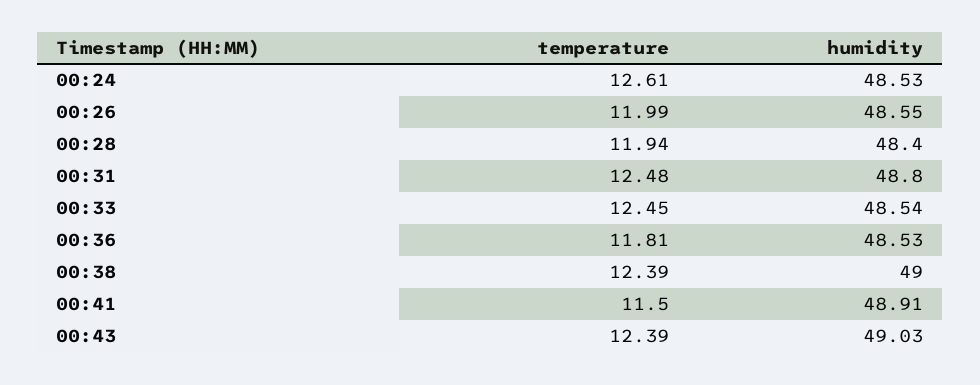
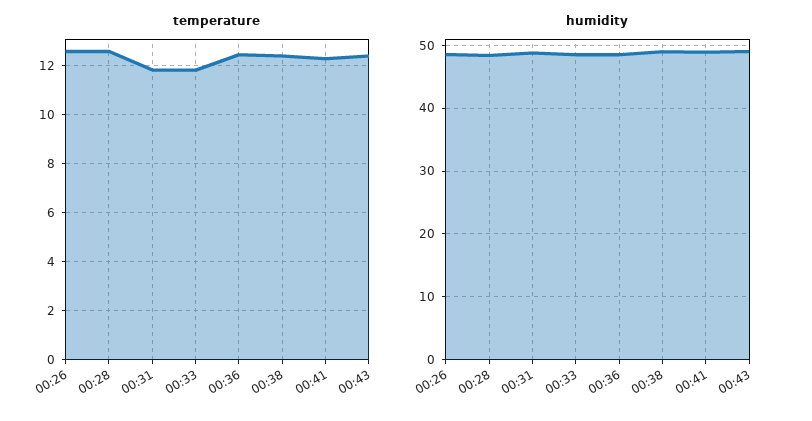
  {
    "temperature": {
-     "00:24": 12.61,
-     "00:26": 11.99,
+     "00:26": 12.5,
-     "00:28": 11.94,
+     "00:28": 12.5,
-     "00:31": 12.48,
+     "00:31": 11.75,
-     "00:33": 12.45,
+     "00:33": 11.75,
-     "00:36": 11.81,
+     "00:36": 12.5,
      "00:38": 12.39,
-     "00:41": 11.5,
+     "00:41": 12.25,
      "00:43": 12.39
    },
    "humidity": {
-     "00:24": 48.53,
      "00:26": 48.55,
      "00:28": 48.4,
      "00:31": 48.8,
      "00:33": 48.54,
      "00:36": 48.53,
      "00:38": 49,
      "00:41": 48.91,
      "00:43": 49.03
    }
  }

